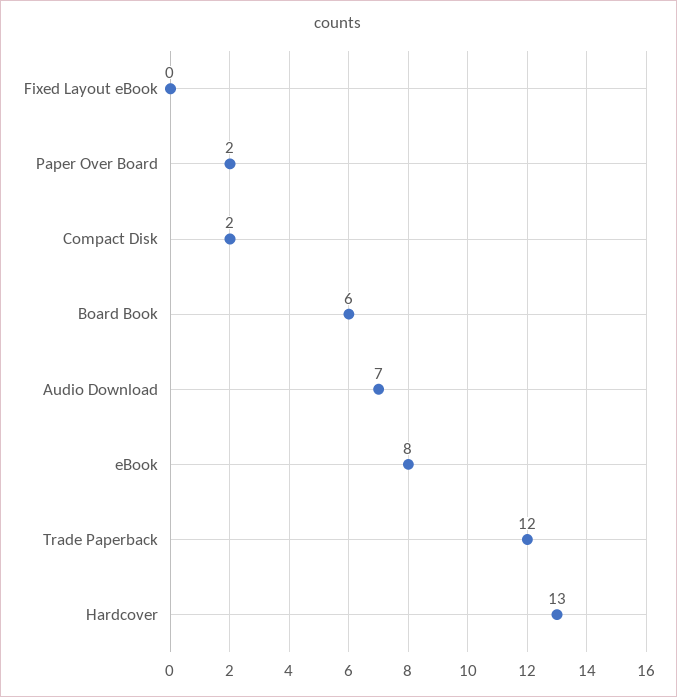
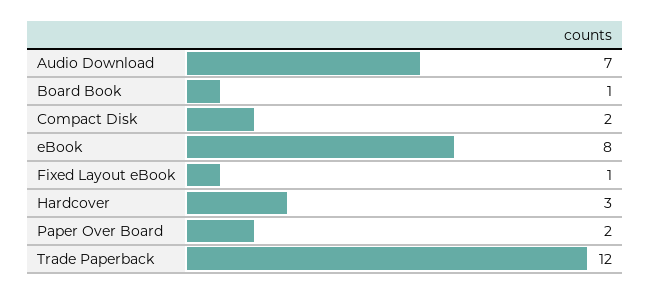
  {
-   "Fixed Layout eBook": 0,
+   "Fixed Layout eBook": 1,
    "Paper Over Board": 2,
    "Compact Disk": 2,
-   "Board Book": 6,
+   "Board Book": 1,
    "Audio Download": 7,
    "eBook": 8,
    "Trade Paperback": 12,
-   "Hardcover": 13
+   "Hardcover": 3
  }

